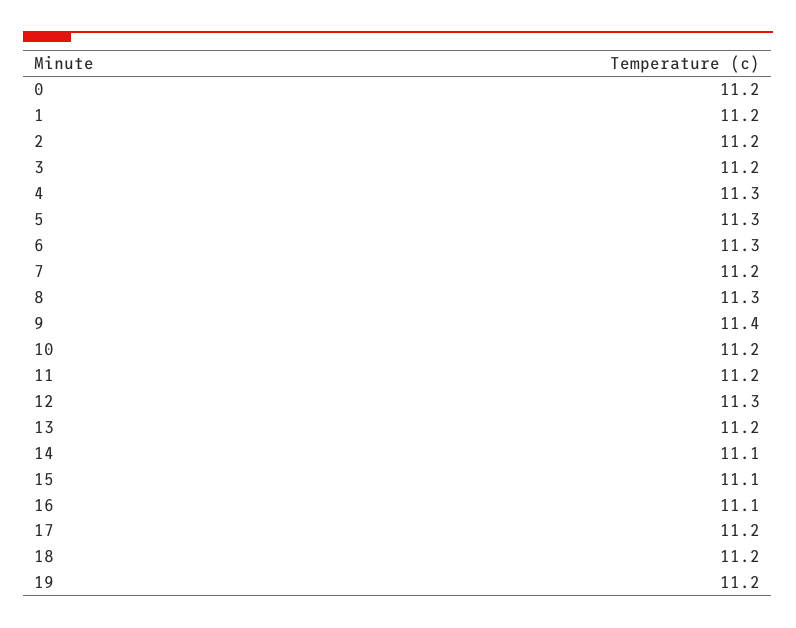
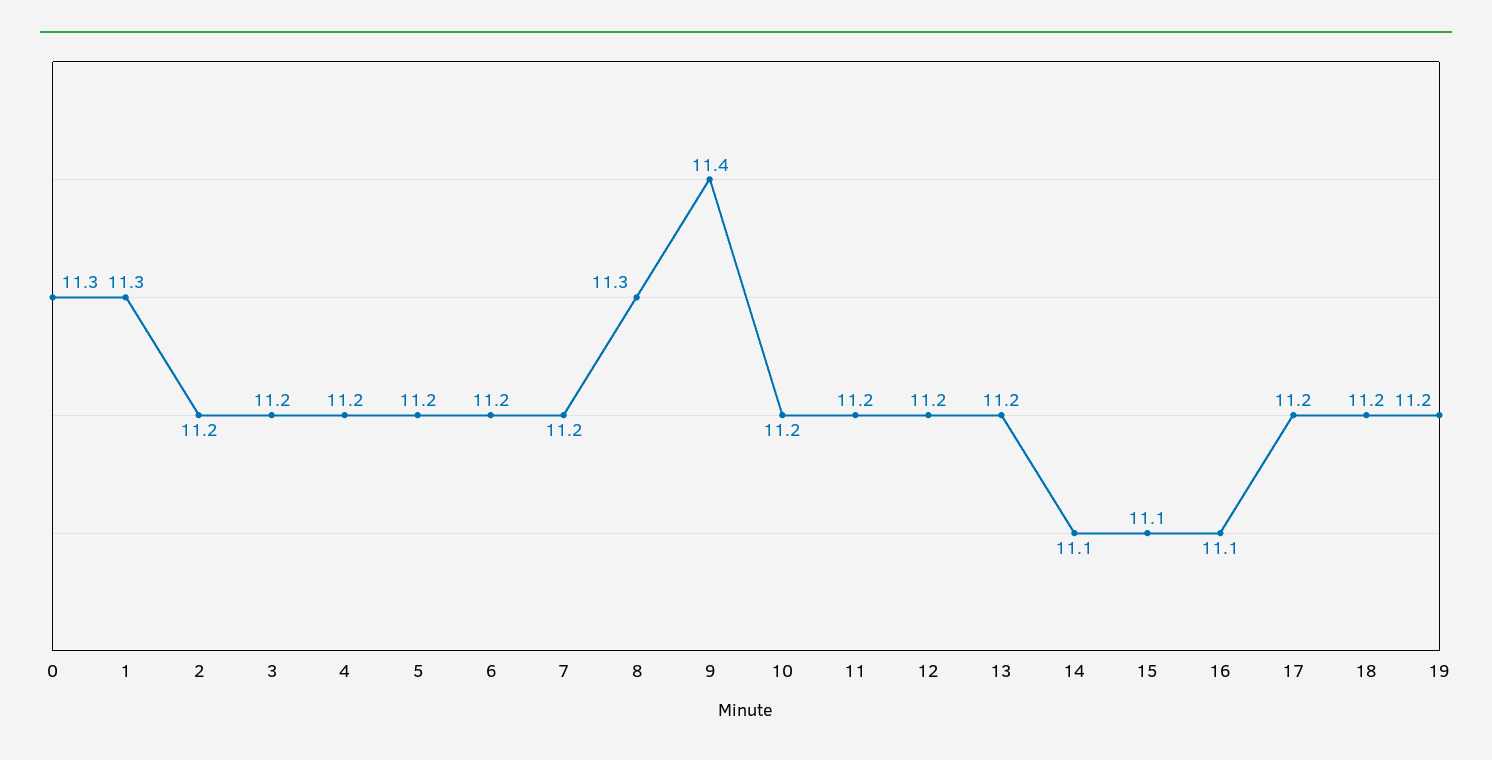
  {
-   "0": 11.2,
+   "0": 11.3,
-   "1": 11.2,
+   "1": 11.3,
    "2": 11.2,
    "3": 11.2,
-   "4": 11.3,
+   "4": 11.2,
-   "5": 11.3,
+   "5": 11.2,
-   "6": 11.3,
+   "6": 11.2,
    "7": 11.2,
    "8": 11.3,
    "9": 11.4,
    "10": 11.2,
    "11": 11.2,
-   "12": 11.3,
+   "12": 11.2,
    "13": 11.2,
    "14": 11.1,
    "15": 11.1,
    "16": 11.1,
    "17": 11.2,
    "18": 11.2,
    "19": 11.2
  }

